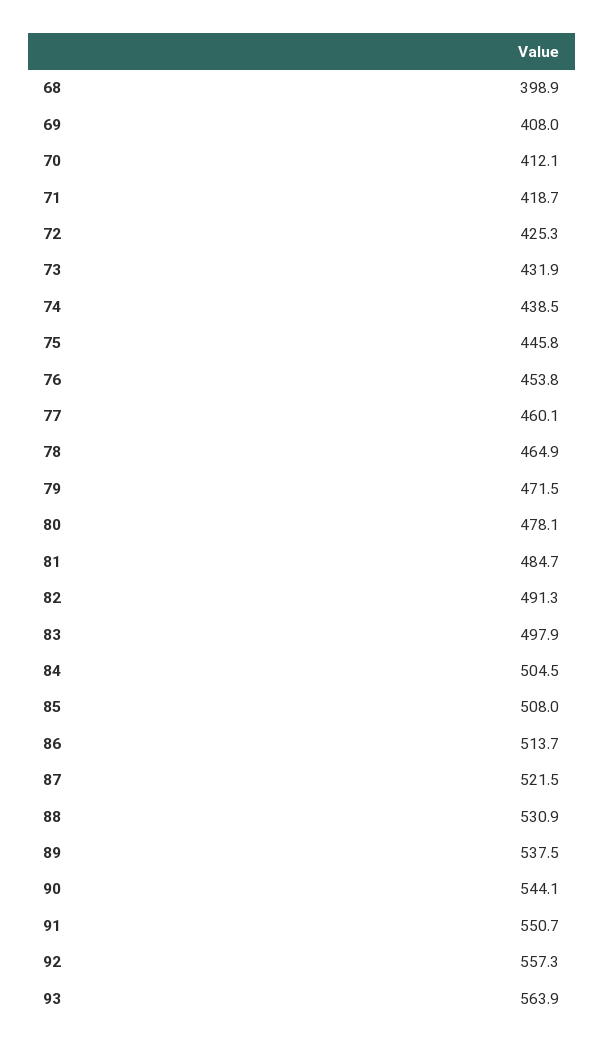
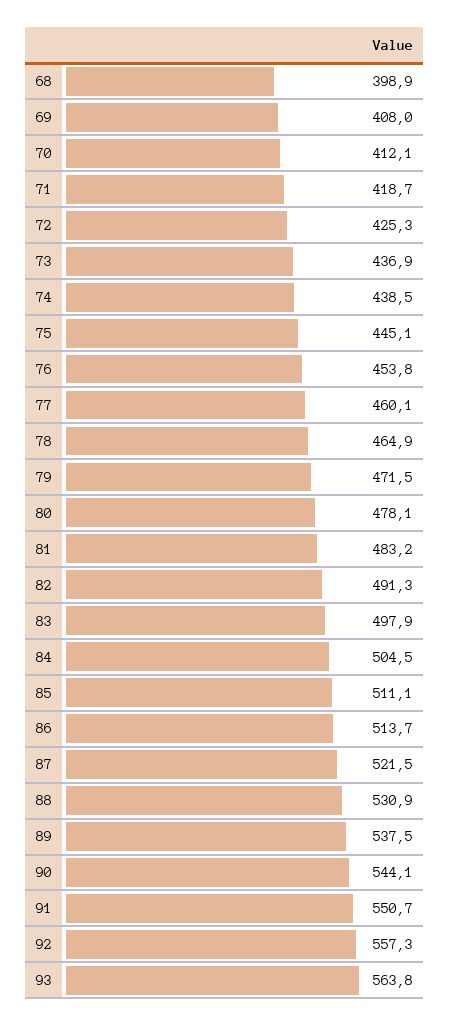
  {
    "68": 398.9,
    "69": 408,
    "70": 412.1,
    "71": 418.7,
    "72": 425.3,
-   "73": 431.9,
+   "73": 436.9,
    "74": 438.5,
-   "75": 445.8,
+   "75": 445.1,
    "76": 453.8,
    "77": 460.1,
    "78": 464.9,
    "79": 471.5,
    "80": 478.1,
-   "81": 484.7,
+   "81": 483.2,
    "82": 491.3,
    "83": 497.9,
    "84": 504.5,
-   "85": 508,
+   "85": 511.1,
    "86": 513.7,
    "87": 521.5,
    "88": 530.9,
    "89": 537.5,
    "90": 544.1,
    "91": 550.7,
    "92": 557.3,
-   "93": 563.9
+   "93": 563.8
  }

